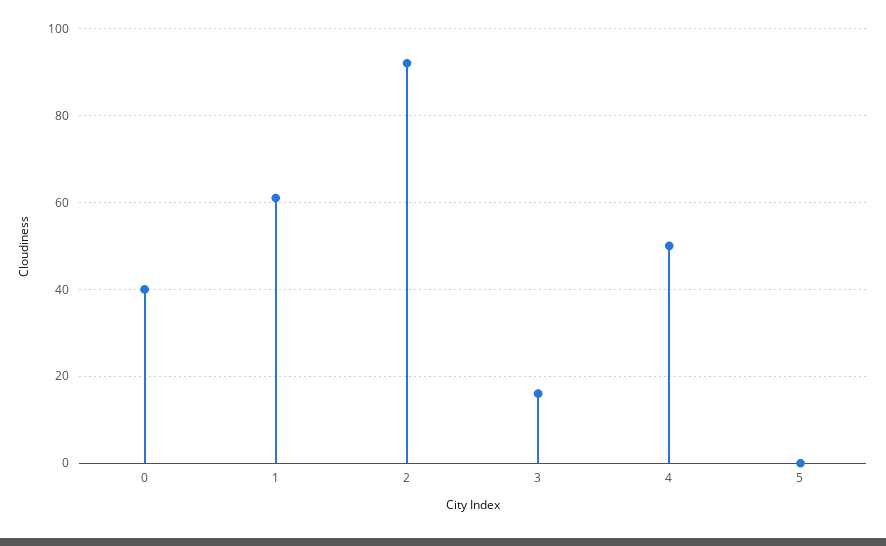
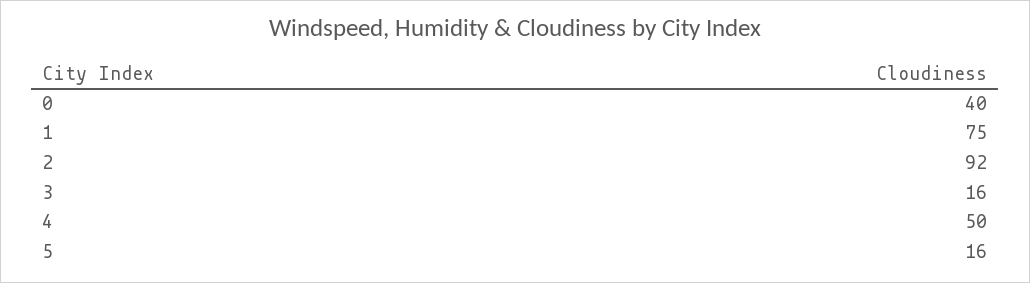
  {
    "0": 40,
-   "1": 60,
+   "1": 75,
    "2": 92,
    "3": 16,
    "4": 50,
-   "5": 0
+   "5": 16
  }

